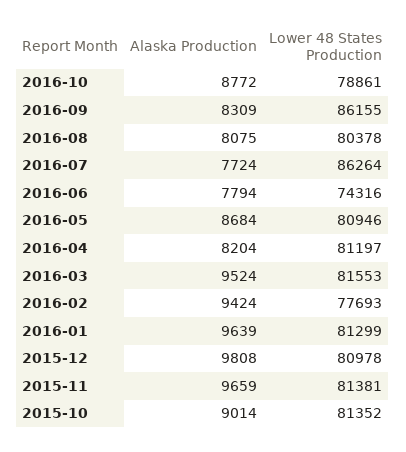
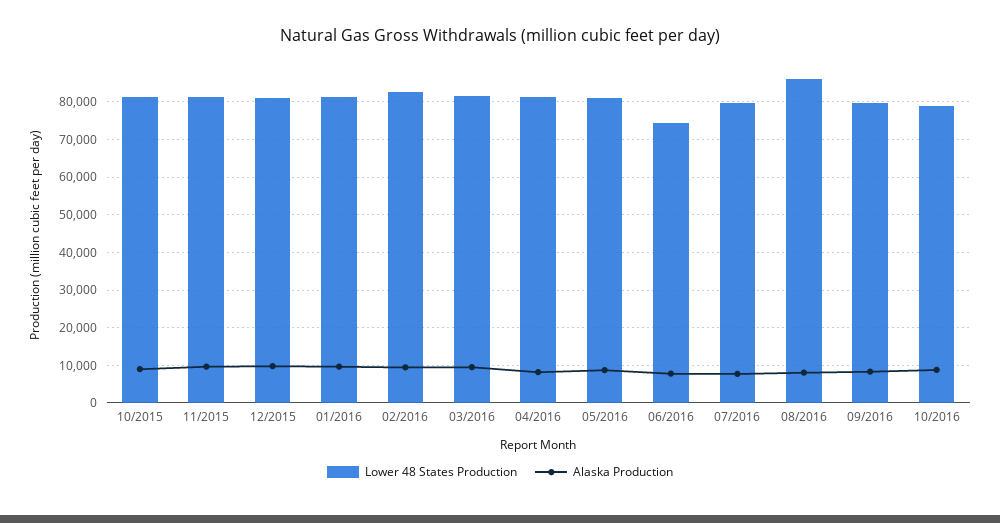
  {
    "Alaska Production": {
      "2016-10": 8772,
      "2016-09": 8309,
      "2016-08": 8075,
      "2016-07": 7724,
      "2016-06": 7794,
      "2016-05": 8684,
      "2016-04": 8204,
      "2016-03": 9524,
      "2016-02": 9424,
      "2016-01": 9639,
      "2015-12": 9808,
      "2015-11": 9659,
      "2015-10": 9014
    },
    "Lower 48 States Production": {
      "2016-10": 78861,
-     "2016-09": 86155,
+     "2016-09": 80000,
-     "2016-08": 80378,
+     "2016-08": 86000,
-     "2016-07": 86264,
+     "2016-07": 80000,
      "2016-06": 74316,
      "2016-05": 80946,
      "2016-04": 81197,
      "2016-03": 81553,
-     "2016-02": 77693,
+     "2016-02": 82000,
      "2016-01": 81299,
      "2015-12": 80978,
      "2015-11": 81381,
      "2015-10": 81352
    }
  }

